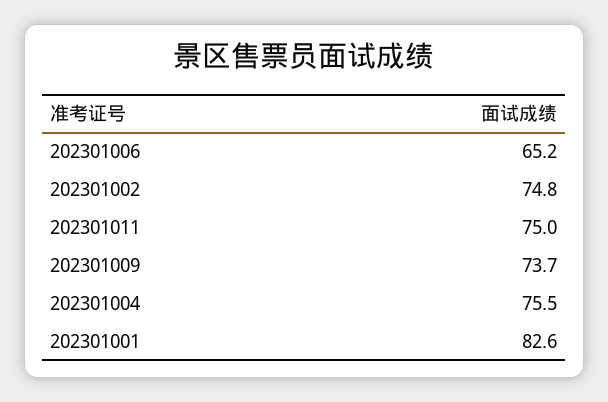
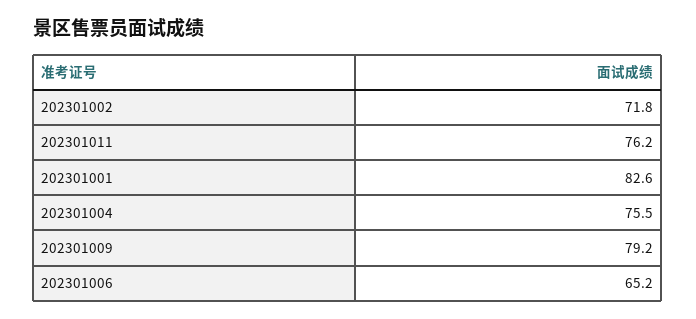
  {
    "202301006": 65.2,
-   "202301002": 74.8,
+   "202301002": 71.8,
-   "202301011": 75,
+   "202301011": 76.2,
-   "202301009": 73.7,
+   "202301009": 79.2,
    "202301004": 75.5,
    "202301001": 82.6
  }

